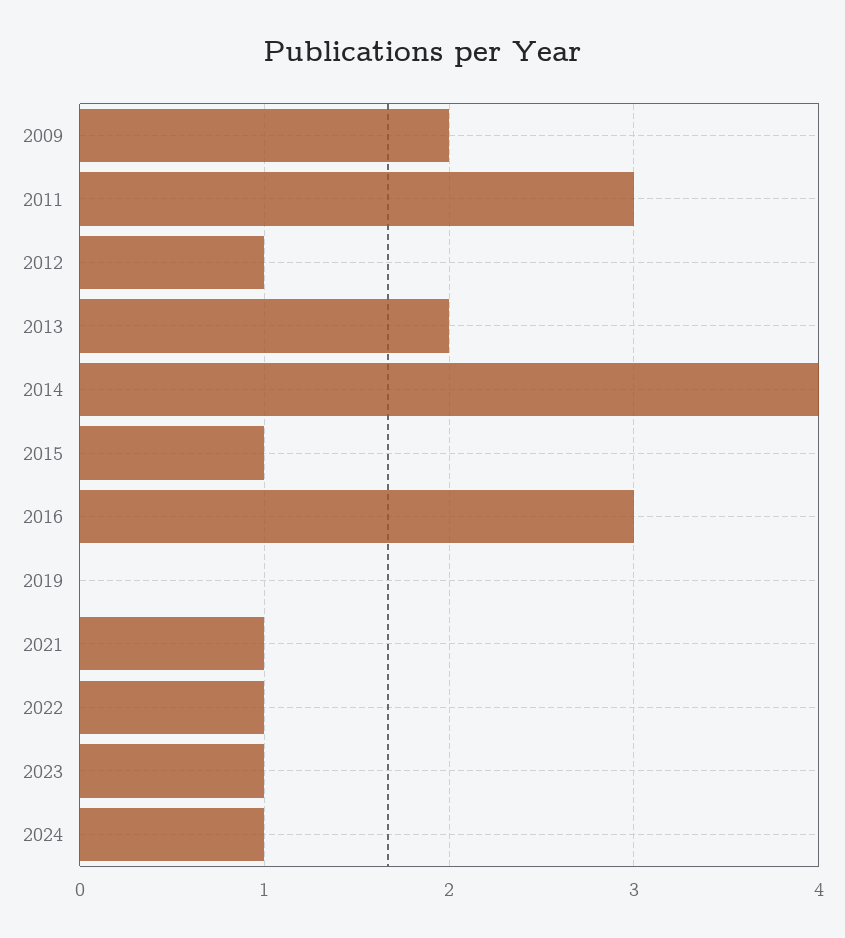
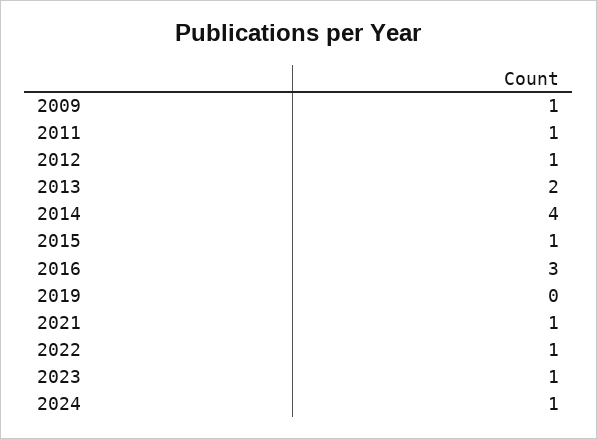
  {
-   "2009": 2,
+   "2009": 1,
-   "2011": 3,
+   "2011": 1,
    "2012": 1,
    "2013": 2,
    "2014": 4,
    "2015": 1,
    "2016": 3,
    "2019": 0,
    "2021": 1,
    "2022": 1,
    "2023": 1,
    "2024": 1
  }

